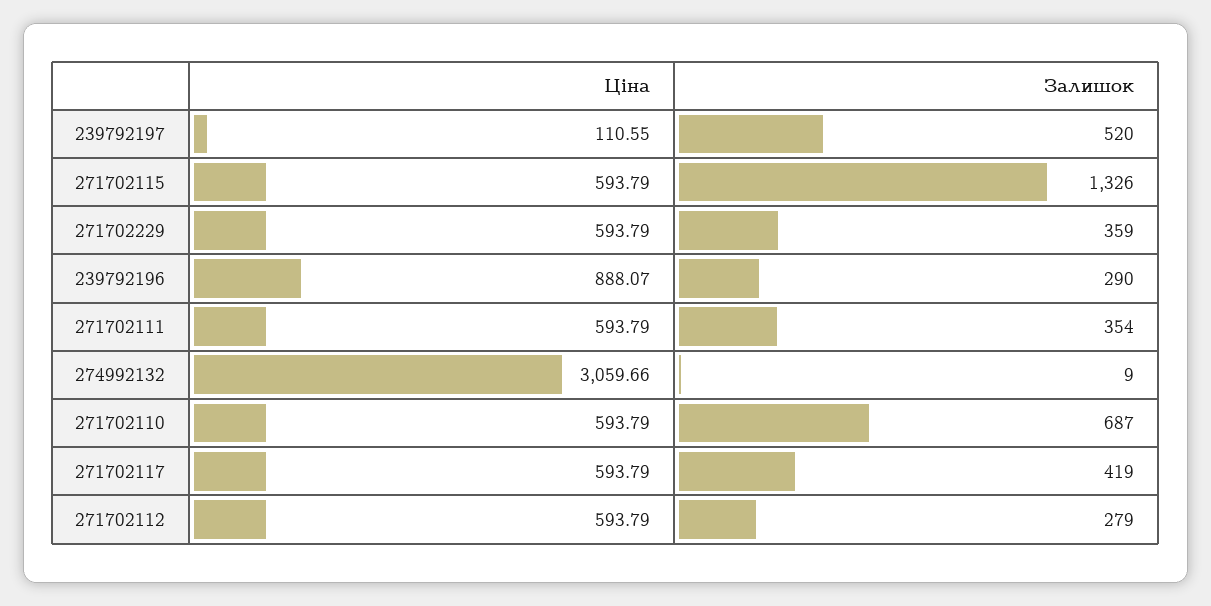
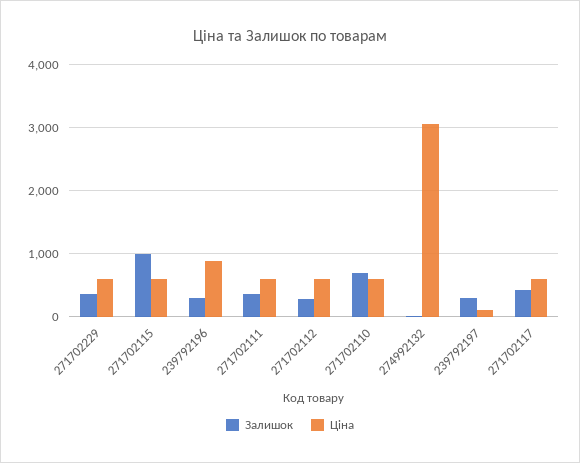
  {
    "Ціна": {
      "239792197": 110.55,
      "271702115": 593.79,
      "271702229": 593.79,
      "239792196": 888.07,
      "271702111": 593.79,
      "274992132": 3059.66,
      "271702110": 593.79,
      "271702117": 593.79,
      "271702112": 593.79
    },
    "Залишок": {
-     "239792197": 520,
+     "239792197": 300,
-     "271702115": 1326,
+     "271702115": 1000,
      "271702229": 359,
      "239792196": 290,
      "271702111": 354,
      "274992132": 9,
      "271702110": 687,
      "271702117": 419,
      "271702112": 279
    }
  }

